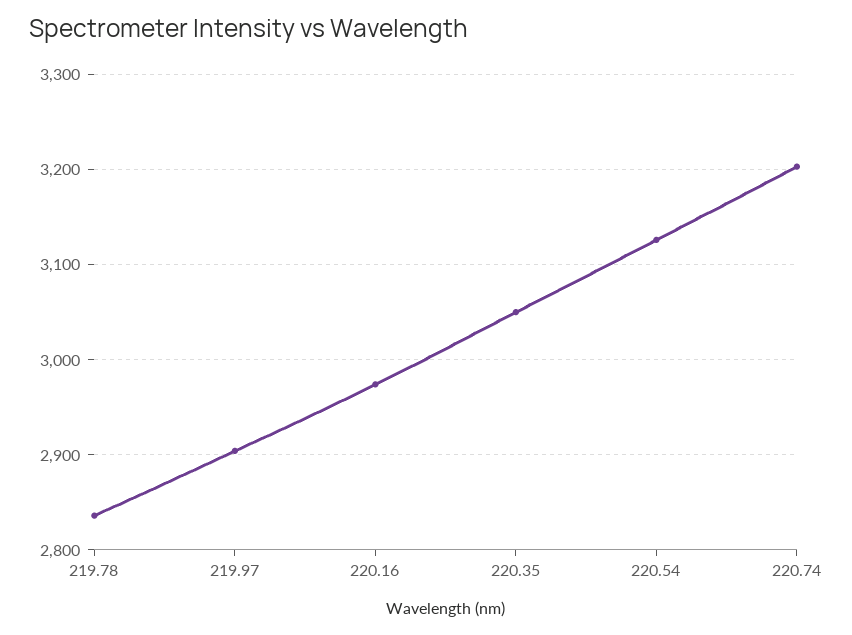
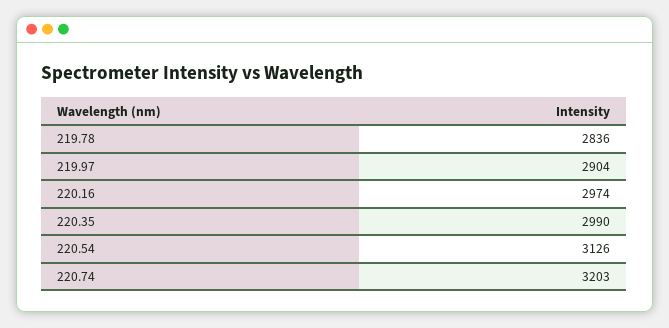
  {
    "219.78": 2836,
    "219.97": 2904,
    "220.16": 2974,
-   "220.35": 3050,
+   "220.35": 2990,
    "220.54": 3126,
    "220.74": 3203
  }

